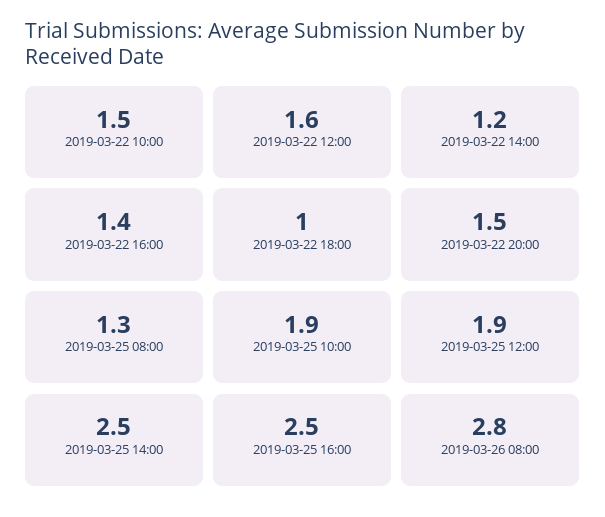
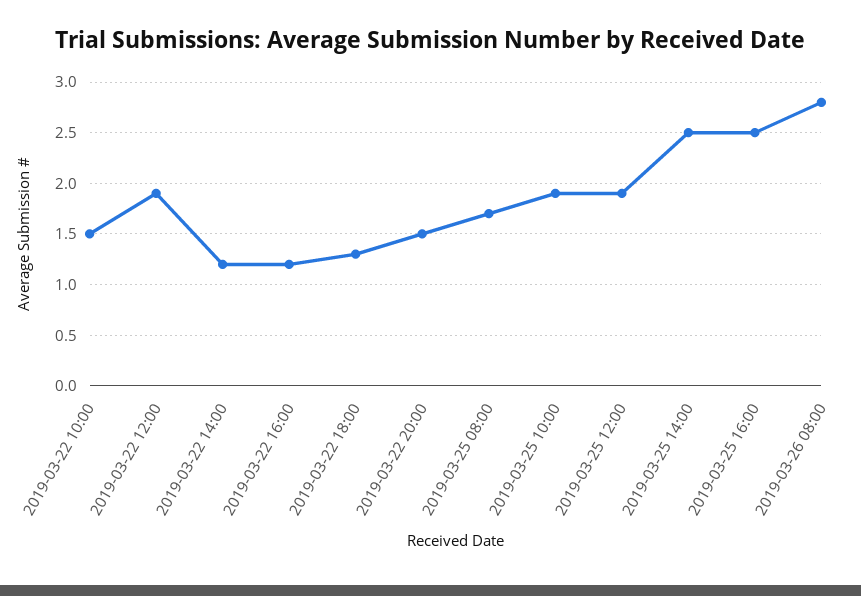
  {
    "2019-03-22 10:00": 1.5,
-   "2019-03-22 12:00": 1.6,
+   "2019-03-22 12:00": 1.9,
    "2019-03-22 14:00": 1.2,
-   "2019-03-22 16:00": 1.4,
+   "2019-03-22 16:00": 1.2,
-   "2019-03-22 18:00": 1,
+   "2019-03-22 18:00": 1.3,
    "2019-03-22 20:00": 1.5,
-   "2019-03-25 08:00": 1.3,
+   "2019-03-25 08:00": 1.7,
    "2019-03-25 10:00": 1.9,
    "2019-03-25 12:00": 1.9,
    "2019-03-25 14:00": 2.5,
    "2019-03-25 16:00": 2.5,
    "2019-03-26 08:00": 2.8
  }

